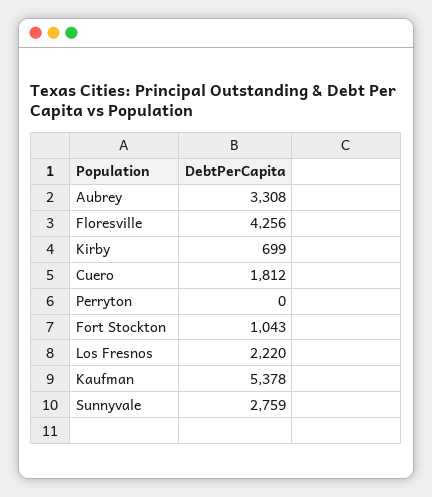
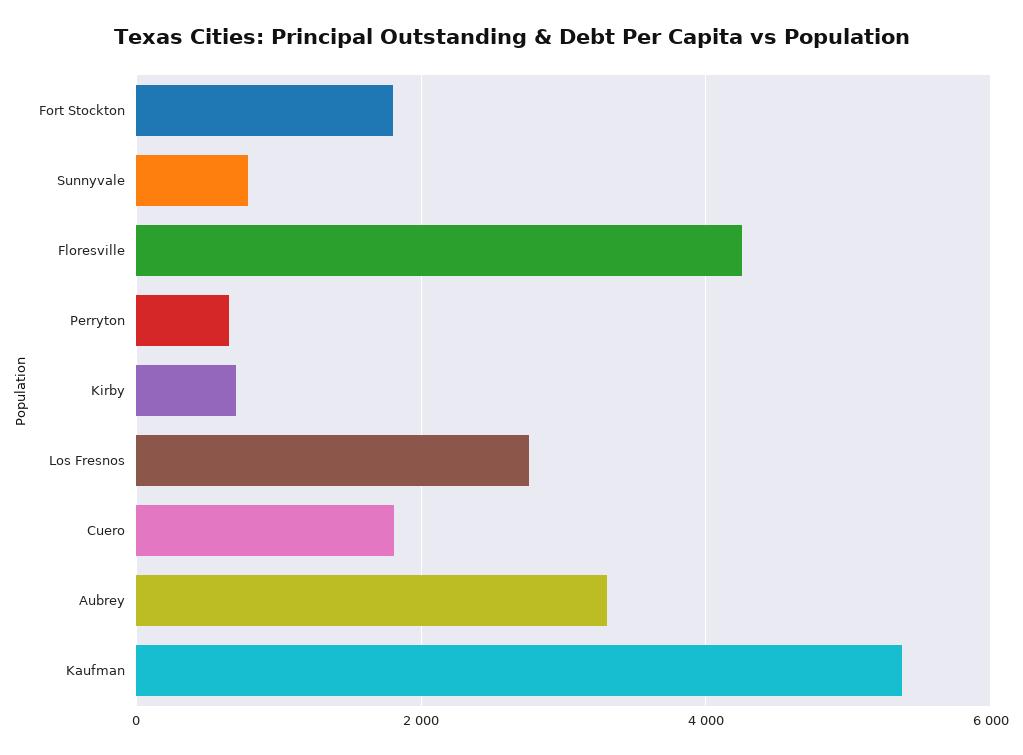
  {
    "Aubrey": 3308,
    "Floresville": 4256,
    "Kirby": 699,
    "Cuero": 1812,
-   "Perryton": 0,
+   "Perryton": 600,
-   "Fort Stockton": 1043,
+   "Fort Stockton": 1800,
-   "Los Fresnos": 2220,
+   "Los Fresnos": 2800,
    "Kaufman": 5378,
-   "Sunnyvale": 2759
+   "Sunnyvale": 800
  }

